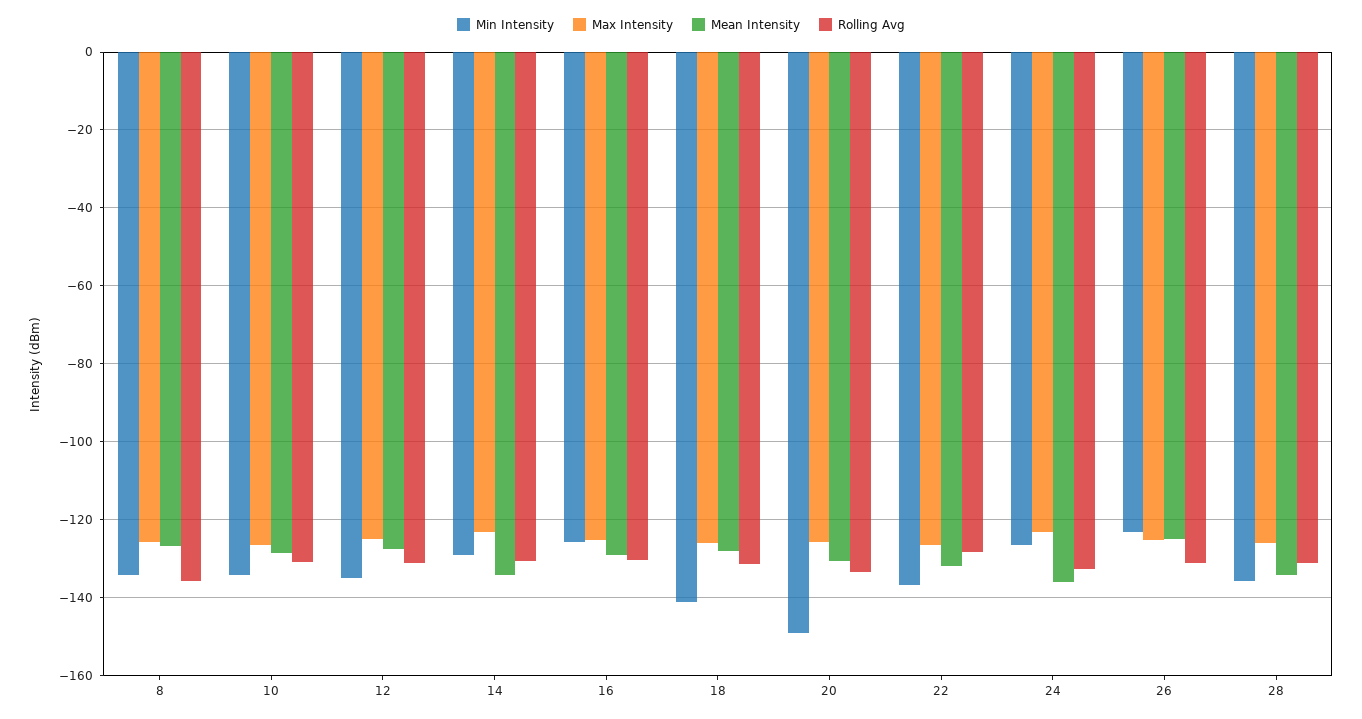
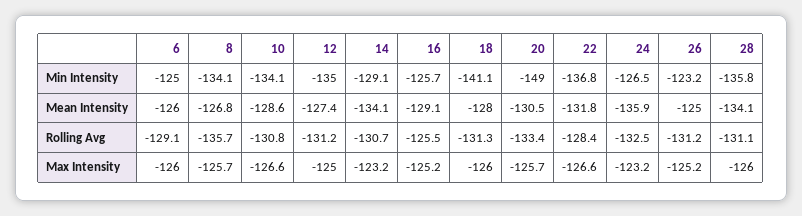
  {
    "Min Intensity": {
      "8": -134.1,
      "10": -134.1,
      "12": -135,
      "14": -129.1,
      "16": -125.7,
      "18": -141.1,
      "20": -149,
      "22": -136.8,
      "24": -126.5,
      "26": -123.2,
-     "28": -135.8
+     "28": -135.8,
+     "6": -125
    },
    "Max Intensity": {
      "8": -125.7,
      "10": -126.6,
      "12": -125,
      "14": -123.2,
      "16": -125.2,
      "18": -126,
      "20": -125.7,
      "22": -126.6,
      "24": -123.2,
      "26": -125.2,
-     "28": -126
+     "28": -126,
+     "6": -126
    },
    "Mean Intensity": {
      "8": -126.8,
      "10": -128.6,
      "12": -127.4,
      "14": -134.1,
      "16": -129.1,
      "18": -128,
      "20": -130.5,
      "22": -131.8,
      "24": -135.9,
      "26": -125,
-     "28": -134.1
+     "28": -134.1,
+     "6": -126
    },
    "Rolling Avg": {
      "8": -135.7,
      "10": -130.8,
      "12": -131.2,
      "14": -130.7,
-     "16": -130,
+     "16": -125.5,
      "18": -131.3,
      "20": -133.4,
      "22": -128.4,
      "24": -132.5,
      "26": -131.2,
-     "28": -131.1
+     "28": -131.1,
+     "6": -129.1
    }
  }

